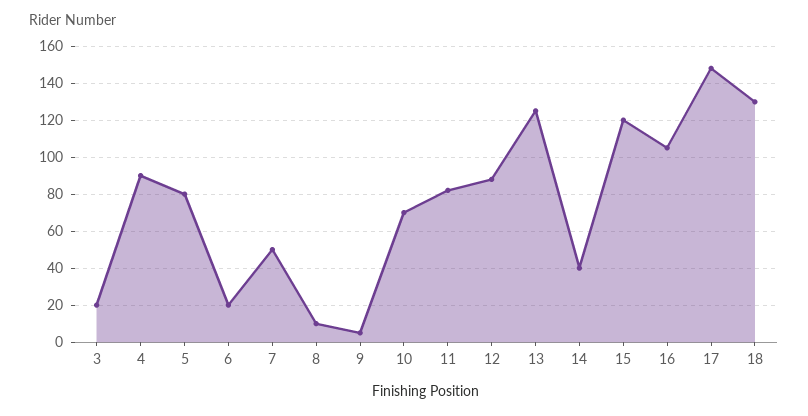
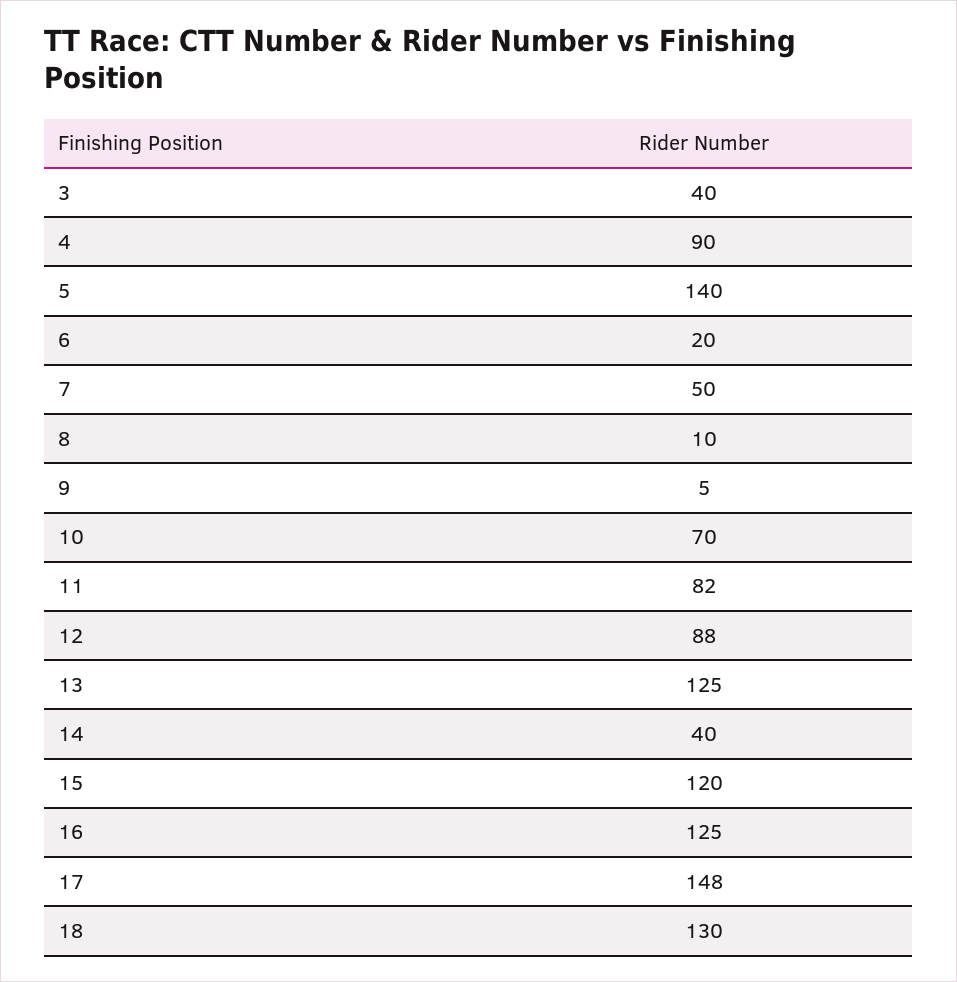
  {
-   "3": 20,
+   "3": 40,
    "4": 90,
-   "5": 80,
+   "5": 140,
    "6": 20,
    "7": 50,
    "8": 10,
    "9": 5,
    "10": 70,
    "11": 82,
    "12": 88,
    "13": 125,
    "14": 40,
    "15": 120,
-   "16": 105,
+   "16": 125,
    "17": 148,
    "18": 130
  }

